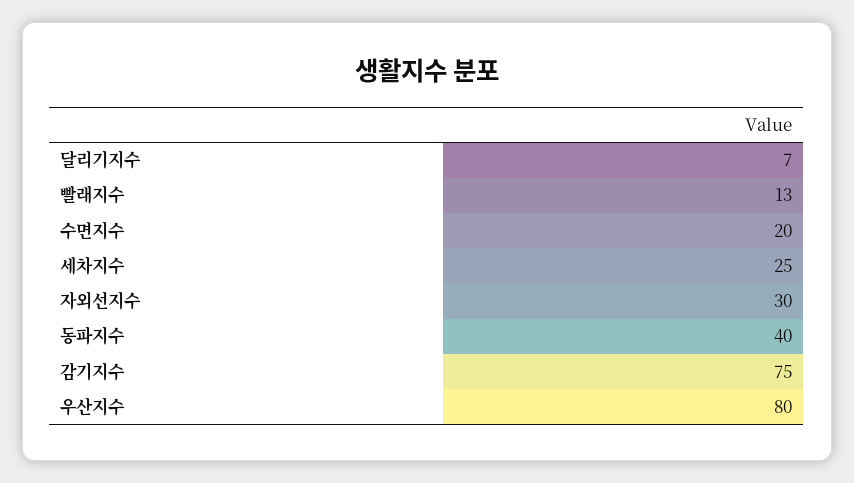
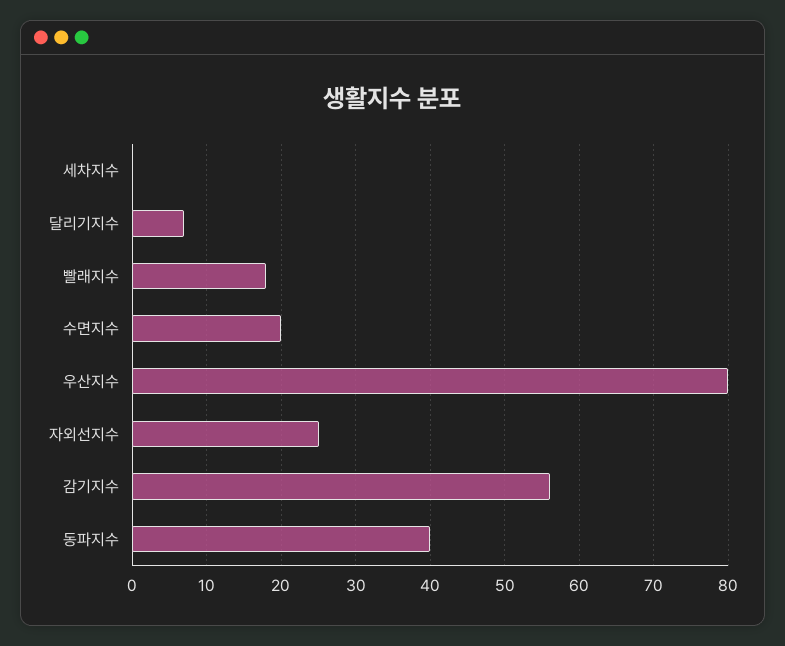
  {
    "달리기지수": 7,
-   "빨래지수": 13,
+   "빨래지수": 18,
    "수면지수": 20,
-   "세차지수": 25,
+   "세차지수": 0,
-   "자외선지수": 30,
+   "자외선지수": 25,
    "동파지수": 40,
-   "감기지수": 75,
+   "감기지수": 56,
    "우산지수": 80
  }

